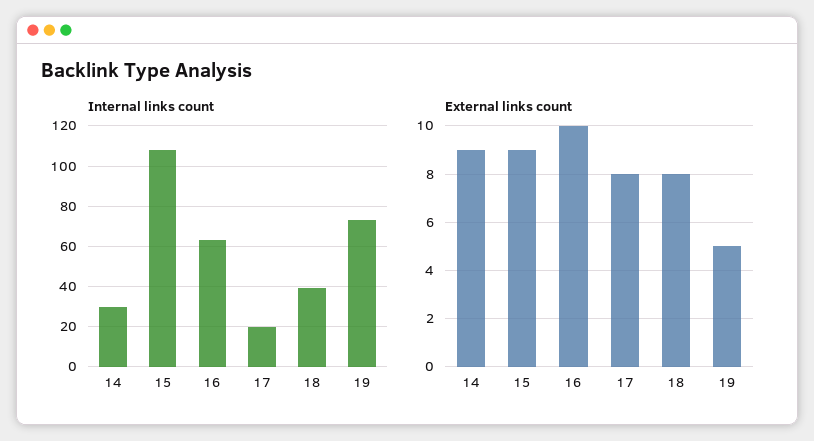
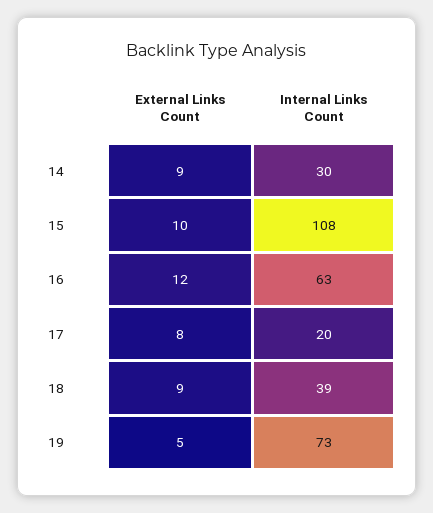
  {
    "Internal links count": {
      "14": 30,
      "15": 108,
      "16": 63,
      "17": 20,
      "18": 39,
      "19": 73
    },
    "External links count": {
      "14": 9,
-     "15": 9,
+     "15": 10,
-     "16": 10,
+     "16": 12,
      "17": 8,
-     "18": 8,
+     "18": 9,
      "19": 5
    }
  }

